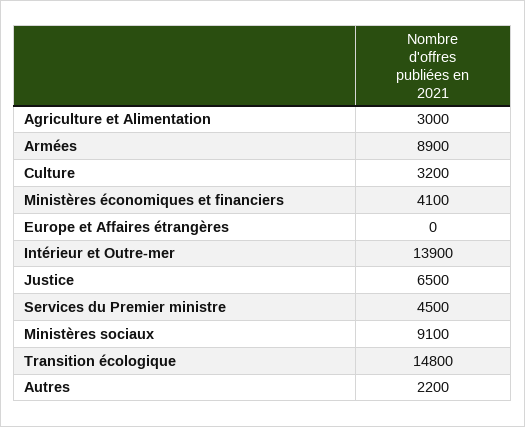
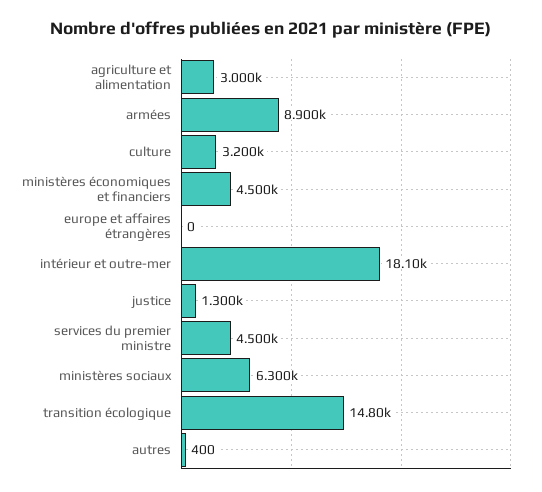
  {
    "Agriculture et Alimentation": 3000,
    "Armées": 8900,
    "Culture": 3200,
-   "Ministères économiques et financiers": 4100,
+   "Ministères économiques et financiers": 4500,
    "Europe et Affaires étrangères": 0,
-   "Intérieur et Outre-mer": 13900,
+   "Intérieur et Outre-mer": 18100,
-   "Justice": 6500,
+   "Justice": 1300,
    "Services du Premier ministre": 4500,
-   "Ministères sociaux": 9100,
+   "Ministères sociaux": 6300,
    "Transition écologique": 14800,
-   "Autres": 2200
+   "Autres": 400
  }

